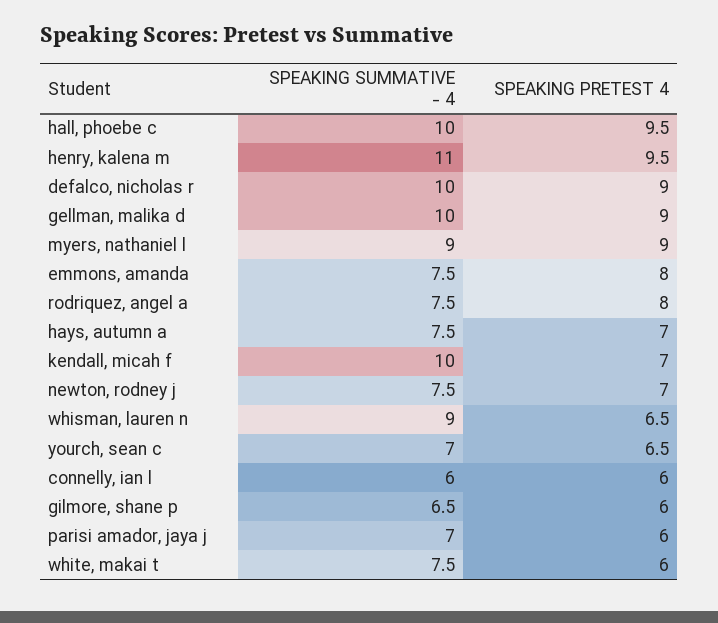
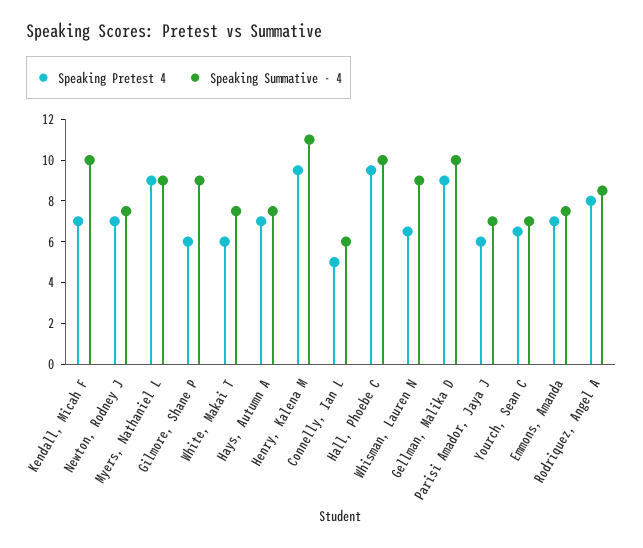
  {
    "SPEAKING SUMMATIVE - 4": {
      "hall, phoebe c": 10,
      "henry, kalena m": 11,
-     "defalco, nicholas r": 10,
      "gellman, malika d": 10,
      "myers, nathaniel l": 9,
      "emmons, amanda": 7.5,
-     "rodriquez, angel a": 7.5,
+     "rodriquez, angel a": 8.5,
      "hays, autumn a": 7.5,
      "kendall, micah f": 10,
      "newton, rodney j": 7.5,
      "whisman, lauren n": 9,
      "yourch, sean c": 7,
      "connelly, ian l": 6,
-     "gilmore, shane p": 6.5,
+     "gilmore, shane p": 9,
      "parisi amador, jaya j": 7,
      "white, makai t": 7.5
    },
    "SPEAKING PRETEST 4": {
      "hall, phoebe c": 9.5,
      "henry, kalena m": 9.5,
-     "defalco, nicholas r": 9,
      "gellman, malika d": 9,
      "myers, nathaniel l": 9,
-     "emmons, amanda": 8,
+     "emmons, amanda": 7,
      "rodriquez, angel a": 8,
      "hays, autumn a": 7,
      "kendall, micah f": 7,
      "newton, rodney j": 7,
      "whisman, lauren n": 6.5,
      "yourch, sean c": 6.5,
-     "connelly, ian l": 6,
+     "connelly, ian l": 5,
      "gilmore, shane p": 6,
      "parisi amador, jaya j": 6,
      "white, makai t": 6
    }
  }

